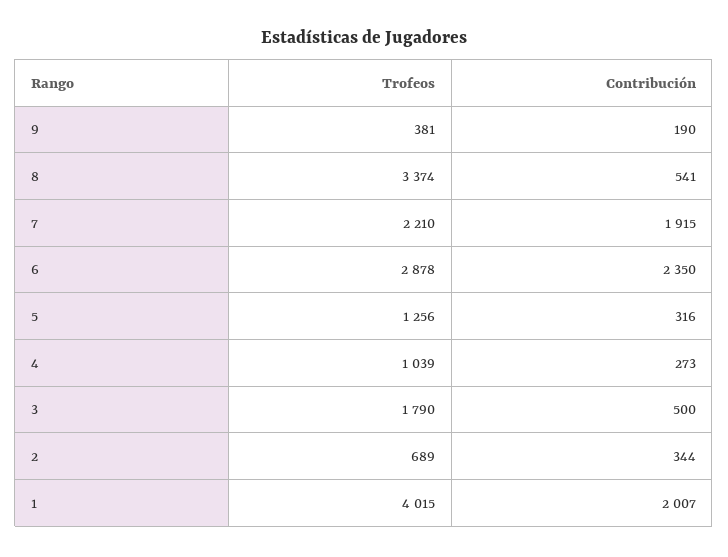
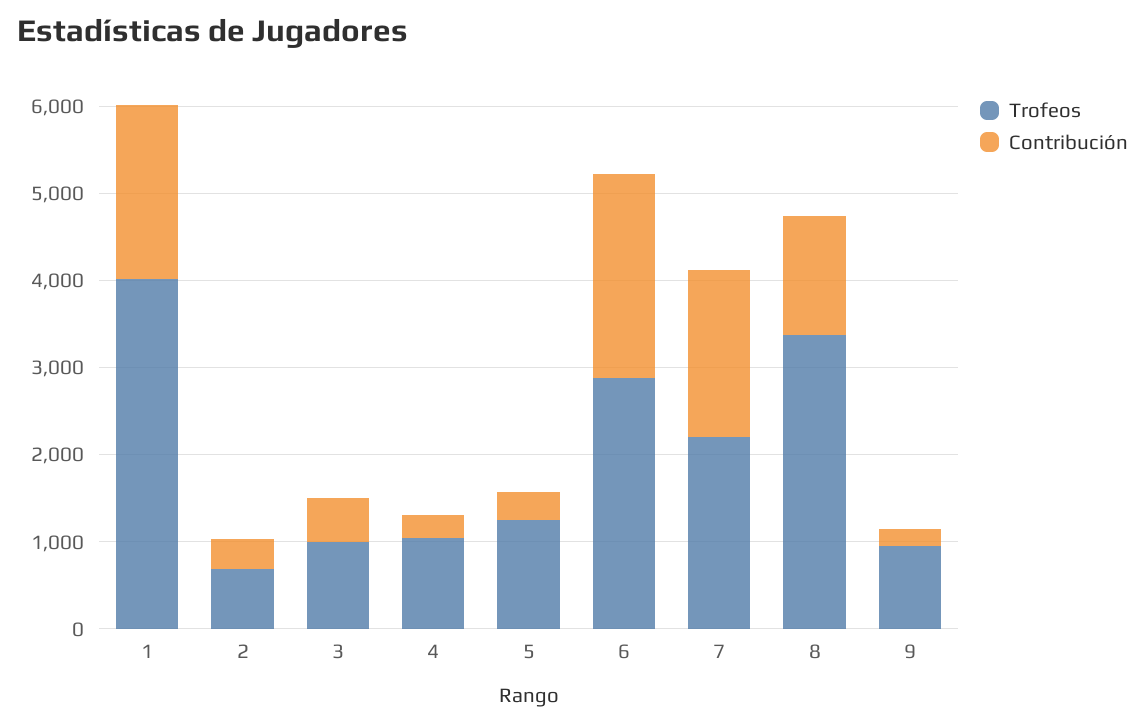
  {
    "Trofeos": {
-     "9": 381,
+     "9": 1000,
      "8": 3374,
      "7": 2210,
      "6": 2878,
      "5": 1256,
      "4": 1039,
-     "3": 1790,
+     "3": 1000,
      "2": 689,
      "1": 4015
    },
    "Contribución": {
      "9": 190,
-     "8": 541,
+     "8": 1400,
      "7": 1915,
      "6": 2350,
      "5": 316,
      "4": 273,
      "3": 500,
      "2": 344,
      "1": 2007
    }
  }

